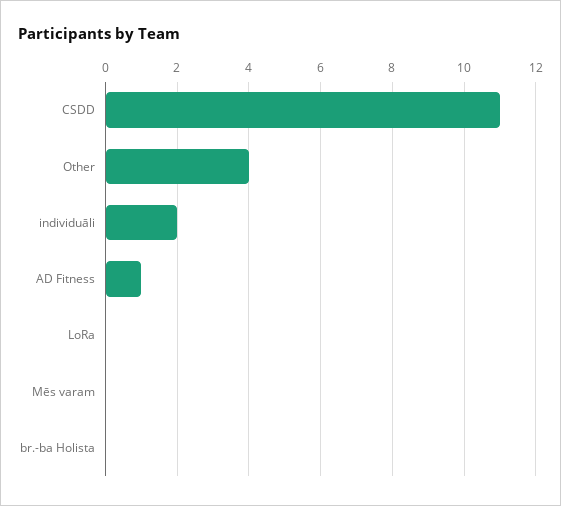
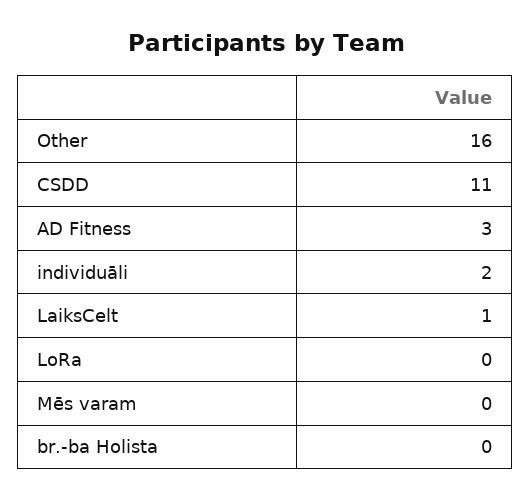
  {
    "CSDD": 11,
-   "Other": 4,
+   "Other": 16,
    "individuāli": 2,
-   "AD Fitness": 1,
+   "AD Fitness": 3,
    "LoRa": 0,
    "Mēs varam": 0,
-   "br.-ba Holista": 0
+   "br.-ba Holista": 0,
+   "LaiksCelt": 1
  }

